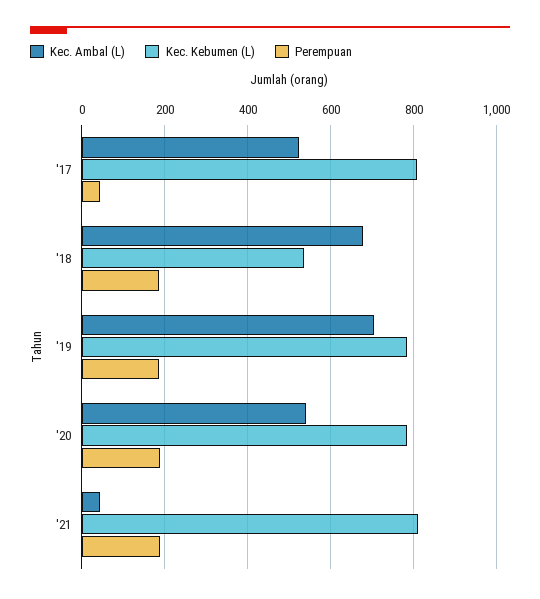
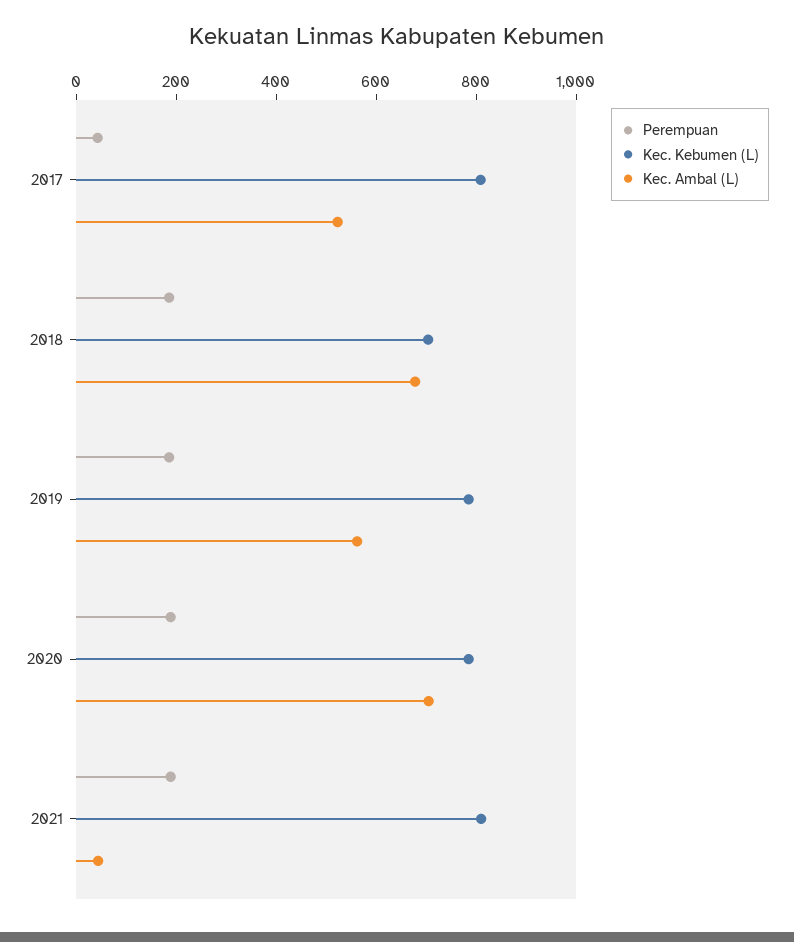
  {
    "Kec. Ambal (L)": {
      "'17": 520,
      "'18": 680,
-     "'19": 700,
+     "'19": 550,
-     "'20": 540,
+     "'20": 700,
      "'21": 40
    },
    "Kec. Kebumen (L)": {
      "'17": 800,
-     "'18": 540,
+     "'18": 700,
      "'19": 780,
      "'20": 780,
      "'21": 820
    },
    "Perempuan": {
      "'17": 40,
      "'18": 180,
      "'19": 180,
      "'20": 180,
      "'21": 180
    }
  }

